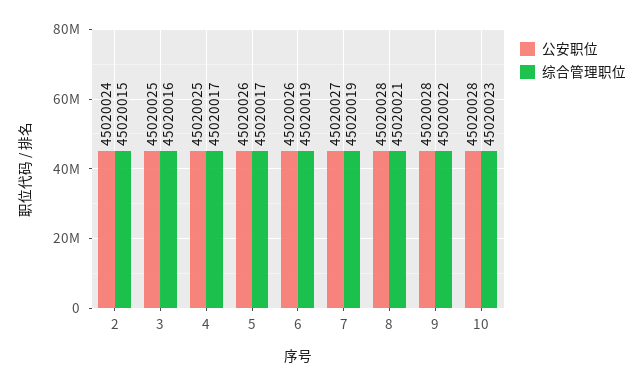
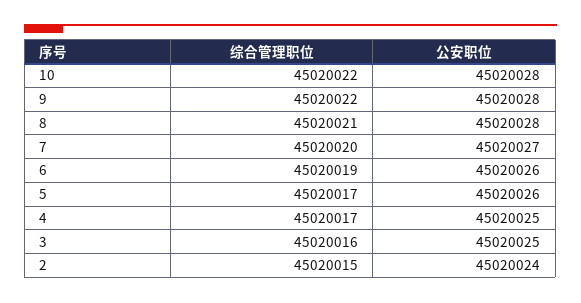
  {
    "公安职位": {
      "2": 45020024,
      "3": 45020025,
      "4": 45020025,
      "5": 45020026,
      "6": 45020026,
      "7": 45020027,
      "8": 45020028,
      "9": 45020028,
      "10": 45020028
    },
    "综合管理职位": {
      "2": 45020015,
      "3": 45020016,
      "4": 45020017,
      "5": 45020017,
      "6": 45020019,
-     "7": 45020019,
+     "7": 45020020,
      "8": 45020021,
      "9": 45020022,
-     "10": 45020023
+     "10": 45020022
    }
  }

